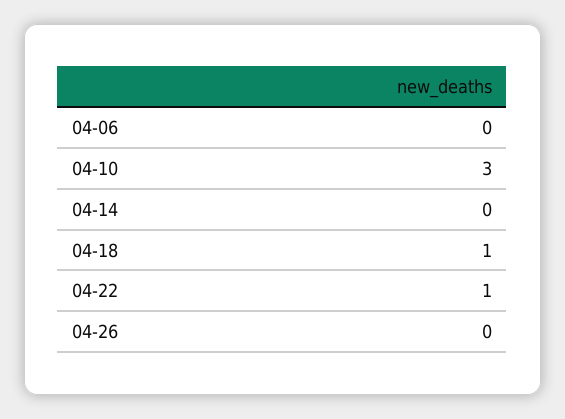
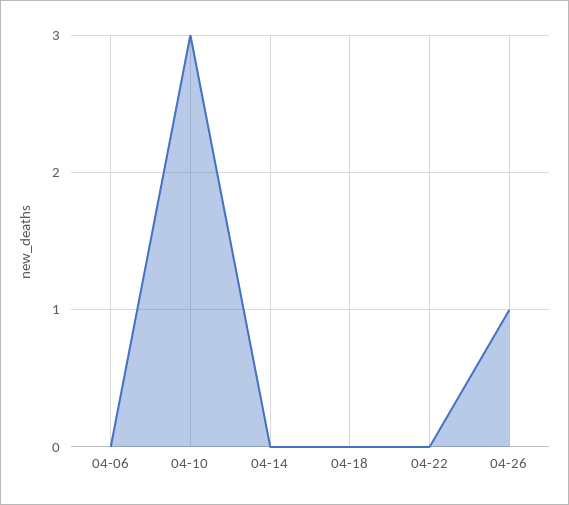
  {
    "04-06": 0,
    "04-10": 3,
    "04-14": 0,
-   "04-18": 1,
+   "04-18": 0,
-   "04-22": 1,
+   "04-22": 0,
-   "04-26": 0
+   "04-26": 1
  }

